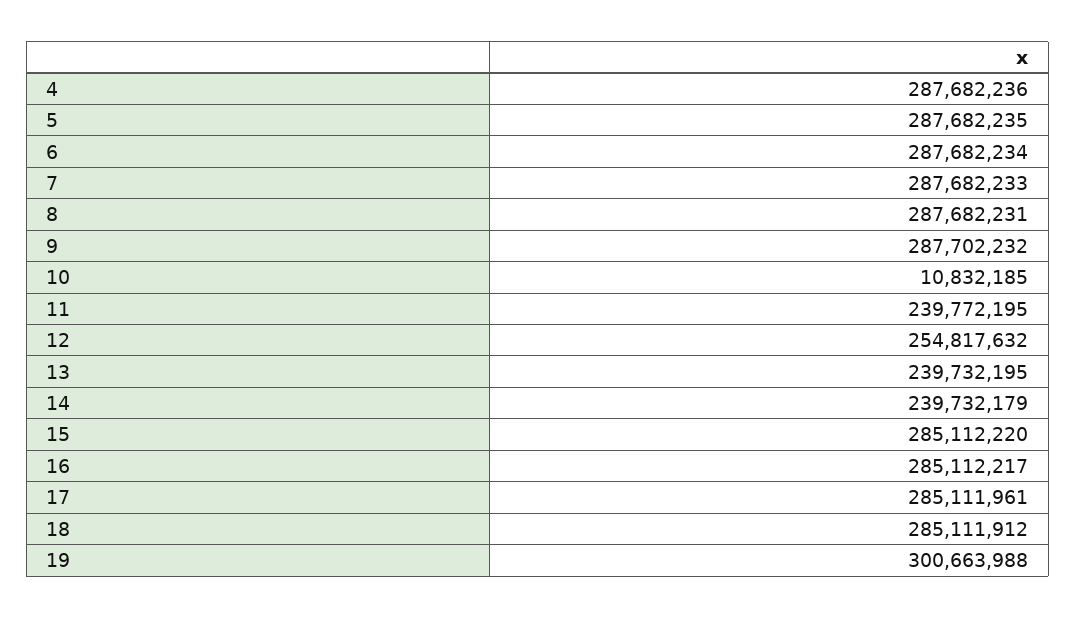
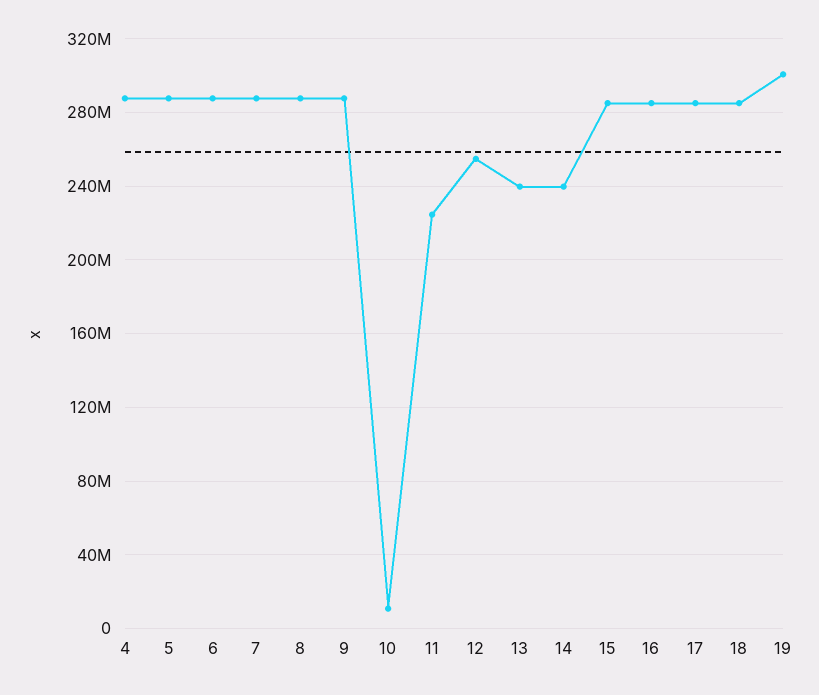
  {
    "4": 287682236,
    "5": 287682235,
    "6": 287682234,
    "7": 287682233,
    "8": 287682231,
    "9": 287702232,
    "10": 10832185,
-   "11": 239772195,
+   "11": 225000000,
    "12": 254817632,
    "13": 239732195,
    "14": 239732179,
    "15": 285112220,
    "16": 285112217,
    "17": 285111961,
    "18": 285111912,
    "19": 300663988
  }

